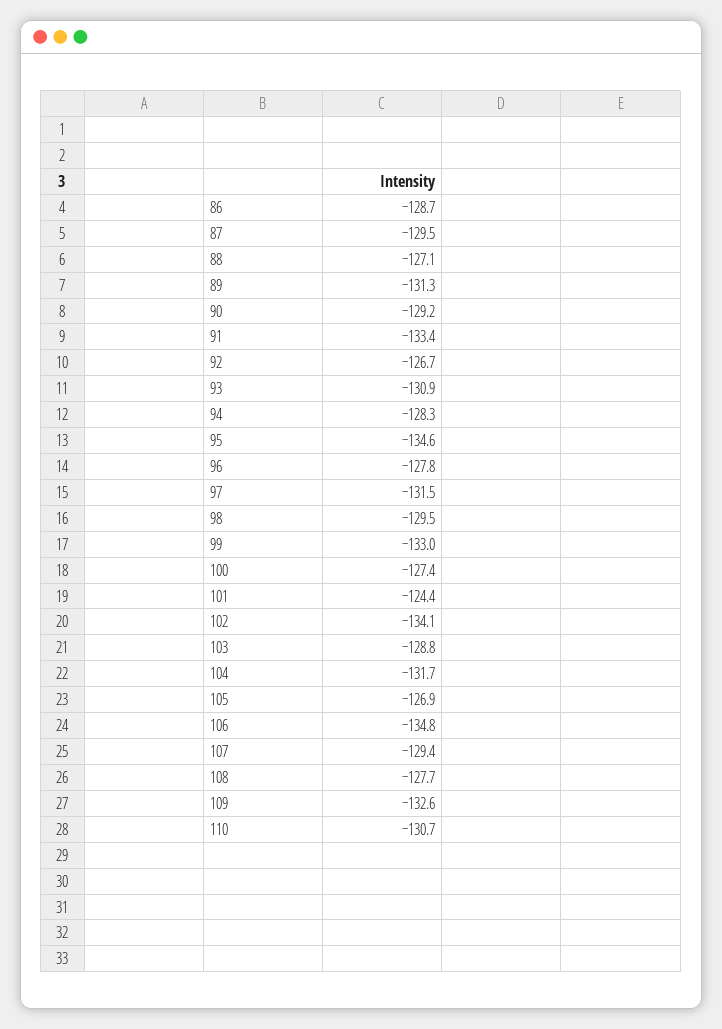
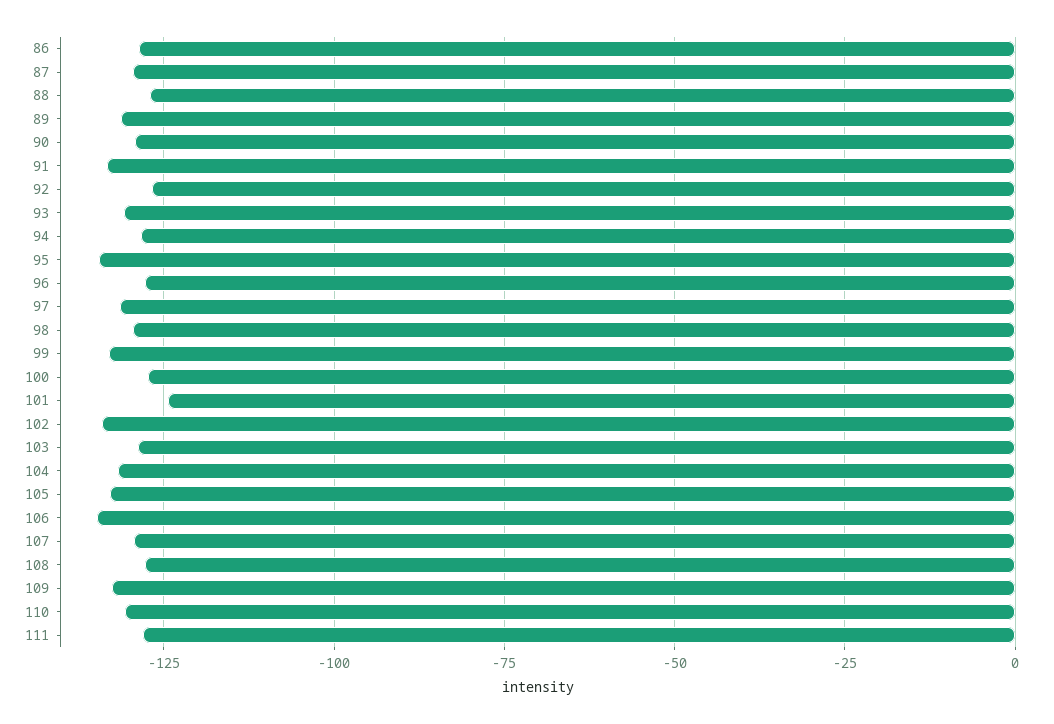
  {
    "86": -128.7,
    "87": -129.5,
    "88": -127.1,
    "89": -131.3,
    "90": -129.2,
    "91": -133.4,
    "92": -126.7,
    "93": -130.9,
    "94": -128.3,
    "95": -134.6,
    "96": -127.8,
    "97": -131.5,
    "98": -129.5,
    "99": -133,
    "100": -127.4,
    "101": -124.4,
    "102": -134.1,
    "103": -128.8,
    "104": -131.7,
-   "105": -126.9,
+   "105": -132.5,
    "106": -134.8,
    "107": -129.4,
    "108": -127.7,
    "109": -132.6,
-   "110": -130.7
+   "110": -130.7,
+   "111": -127.5
  }

